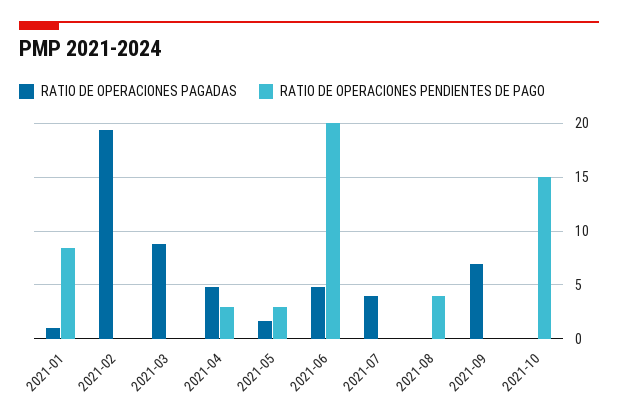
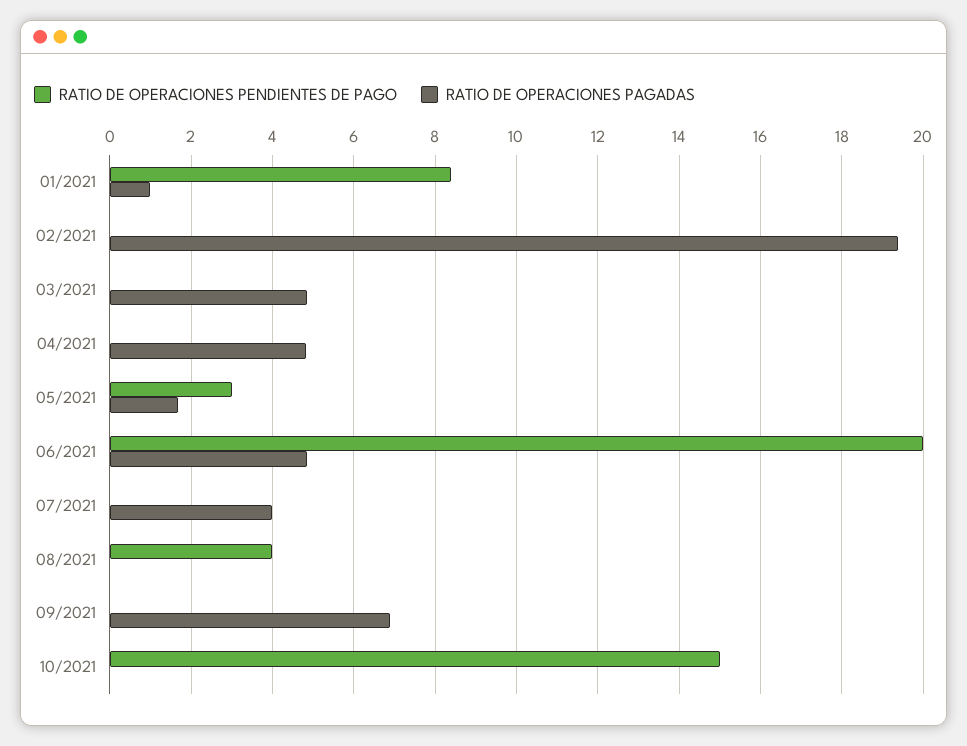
  {
    "RATIO DE OPERACIONES PAGADAS": {
      "2021-01": 1,
      "2021-02": 19.4,
-     "2021-03": 9,
+     "2021-03": 4.8,
      "2021-04": 4.8,
      "2021-05": 1.6,
      "2021-06": 4.8,
      "2021-07": 4,
      "2021-08": 0,
      "2021-09": 7,
      "2021-10": 0
    },
    "RATIO DE OPERACIONES PENDIENTES DE PAGO": {
      "2021-01": 8.4,
      "2021-02": 0,
      "2021-03": 0,
-     "2021-04": 3,
+     "2021-04": 0,
      "2021-05": 3,
      "2021-06": 20,
      "2021-07": 0,
      "2021-08": 4,
      "2021-09": 0,
      "2021-10": 15
    }
  }

